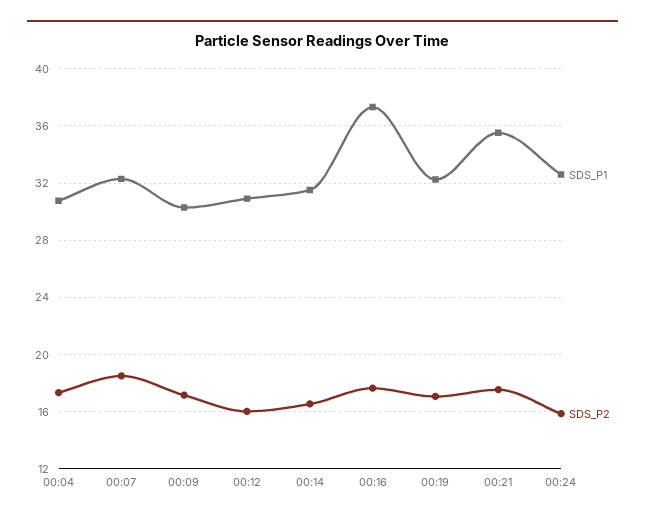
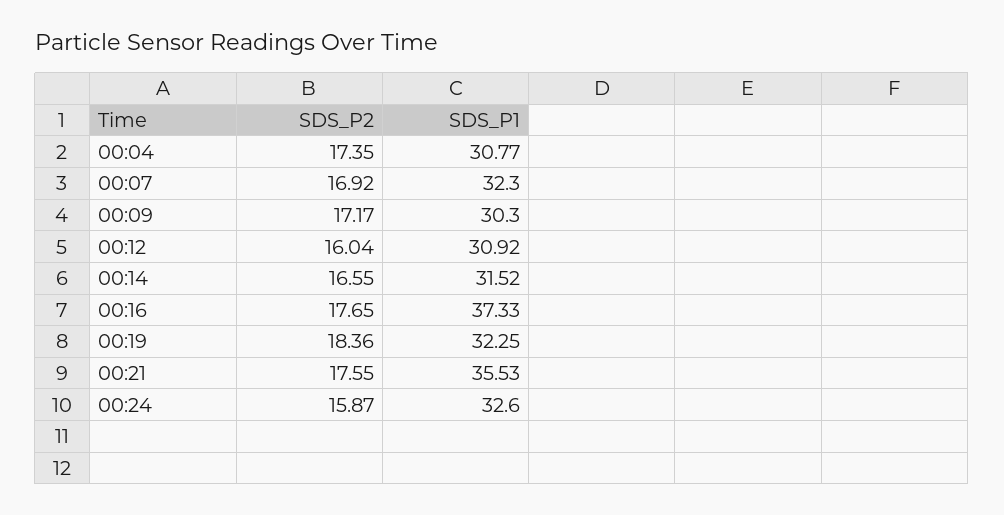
  {
    "SDS_P1": {
      "00:04": 30.77,
      "00:07": 32.3,
      "00:09": 30.3,
      "00:12": 30.92,
      "00:14": 31.52,
      "00:16": 37.33,
      "00:19": 32.25,
      "00:21": 35.53,
      "00:24": 32.6
    },
    "SDS_P2": {
      "00:04": 17.35,
-     "00:07": 18.5,
+     "00:07": 16.92,
      "00:09": 17.17,
      "00:12": 16.04,
      "00:14": 16.55,
      "00:16": 17.65,
-     "00:19": 17,
+     "00:19": 18.36,
      "00:21": 17.55,
      "00:24": 15.87
    }
  }

